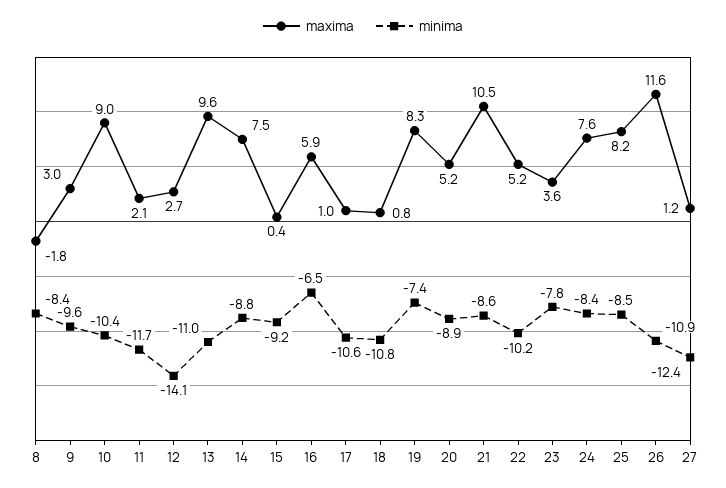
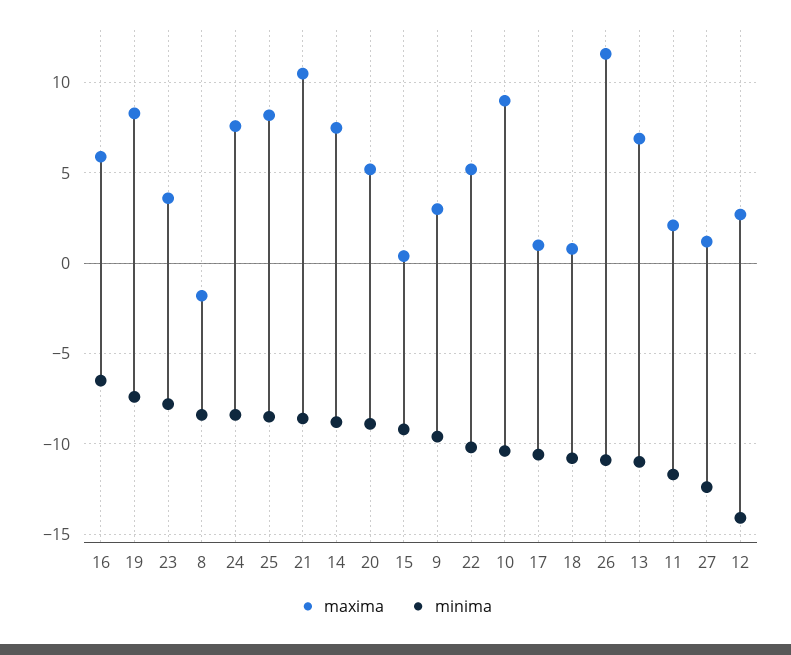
  {
    "maxima": {
      "8": -1.8,
      "9": 3,
      "10": 9,
      "11": 2.1,
      "12": 2.7,
-     "13": 9.6,
+     "13": 7,
      "14": 7.5,
      "15": 0.4,
      "16": 5.9,
      "17": 1,
      "18": 0.8,
      "19": 8.3,
      "20": 5.2,
      "21": 10.5,
      "22": 5.2,
      "23": 3.6,
      "24": 7.6,
      "25": 8.2,
      "26": 11.6,
      "27": 1.2
    },
    "minima": {
      "8": -8.4,
      "9": -9.6,
      "10": -10.4,
      "11": -11.7,
      "12": -14.1,
      "13": -11,
      "14": -8.8,
      "15": -9.2,
      "16": -6.5,
      "17": -10.6,
      "18": -10.8,
      "19": -7.4,
      "20": -8.9,
      "21": -8.6,
      "22": -10.2,
      "23": -7.8,
      "24": -8.4,
      "25": -8.5,
      "26": -10.9,
      "27": -12.4
    }
  }

